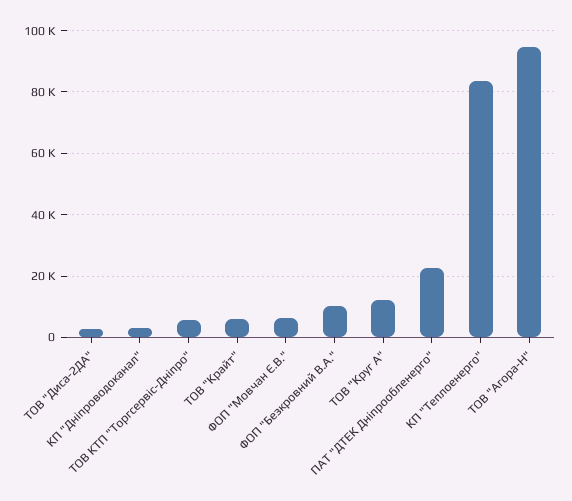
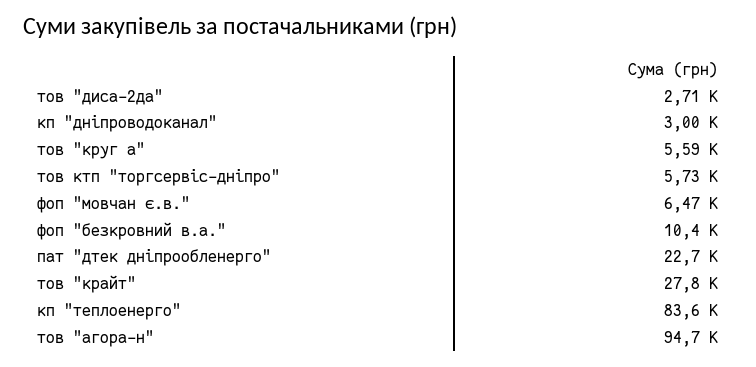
  {
    "ТОВ \"Диса-2ДА\"": 2710,
    "КП \"Дніпроводоканал\"": 3000,
    "ТОВ КТП \"Торгсервіс-Дніпро\"": 5730,
-   "ТОВ \"Крайт\"": 6000,
+   "ТОВ \"Крайт\"": 27800,
    "ФОП \"Мовчан Є.В.\"": 6470,
    "ФОП \"Безкровний В.А.\"": 10400,
-   "ТОВ \"Круг А\"": 12000,
+   "ТОВ \"Круг А\"": 5590,
    "ПАТ \"ДТЕК Дніпрообленерго\"": 22700,
    "КП \"Теплоенерго\"": 83600,
    "ТОВ \"Агора-Н\"": 94700
  }

